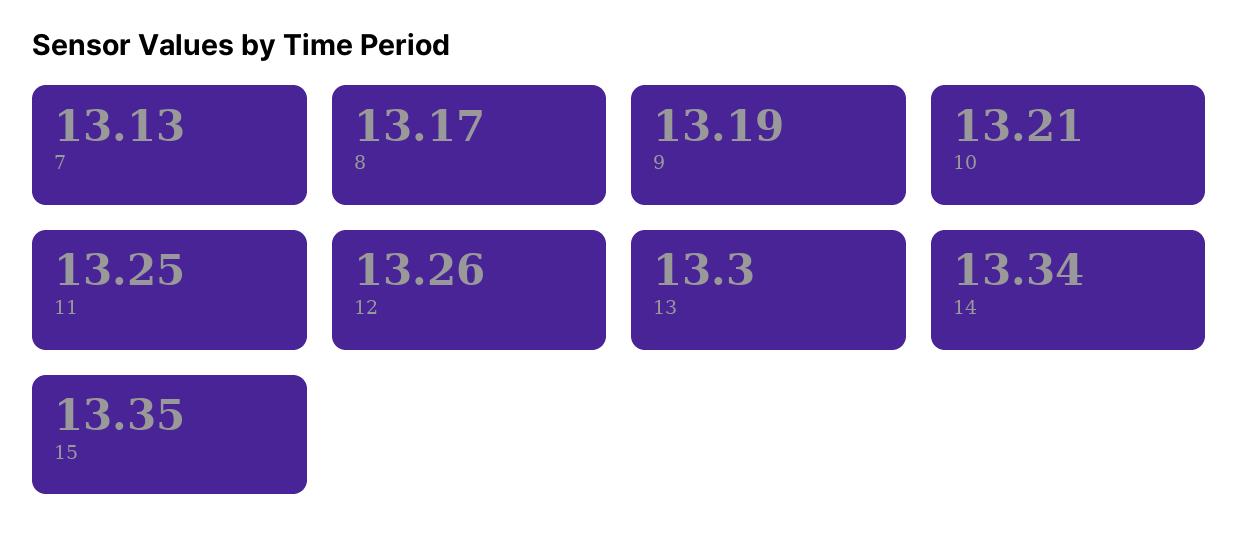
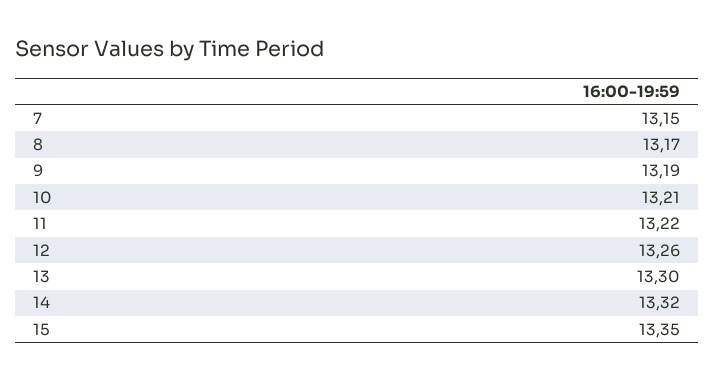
  {
-   "7": 13.13,
+   "7": 13.15,
    "8": 13.17,
    "9": 13.19,
    "10": 13.21,
-   "11": 13.25,
+   "11": 13.22,
    "12": 13.26,
    "13": 13.3,
-   "14": 13.34,
+   "14": 13.32,
    "15": 13.35
  }

